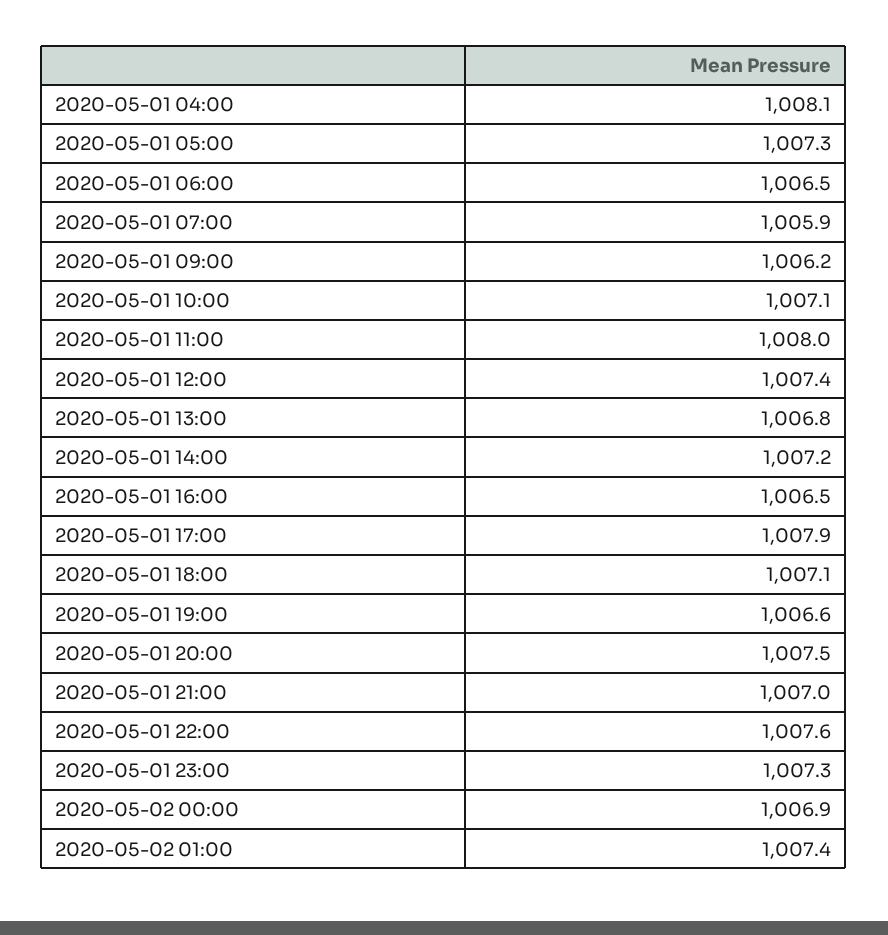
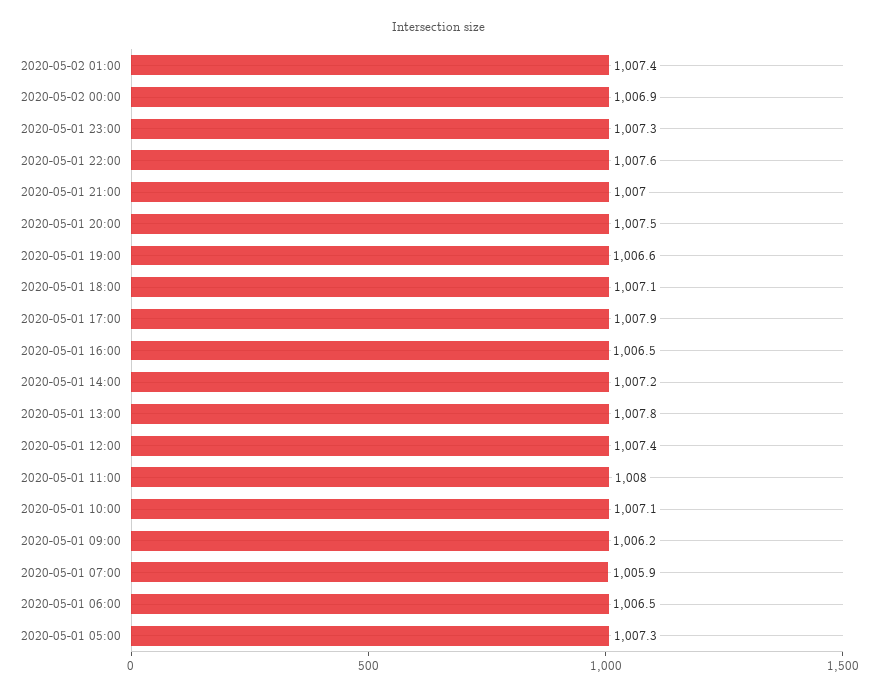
  {
-   "2020-05-01 04:00": 1008.1,
    "2020-05-01 05:00": 1007.3,
    "2020-05-01 06:00": 1006.5,
    "2020-05-01 07:00": 1005.9,
    "2020-05-01 09:00": 1006.2,
    "2020-05-01 10:00": 1007.1,
    "2020-05-01 11:00": 1008,
    "2020-05-01 12:00": 1007.4,
-   "2020-05-01 13:00": 1006.8,
+   "2020-05-01 13:00": 1007.8,
    "2020-05-01 14:00": 1007.2,
    "2020-05-01 16:00": 1006.5,
    "2020-05-01 17:00": 1007.9,
    "2020-05-01 18:00": 1007.1,
    "2020-05-01 19:00": 1006.6,
    "2020-05-01 20:00": 1007.5,
    "2020-05-01 21:00": 1007,
    "2020-05-01 22:00": 1007.6,
    "2020-05-01 23:00": 1007.3,
    "2020-05-02 00:00": 1006.9,
    "2020-05-02 01:00": 1007.4
  }

